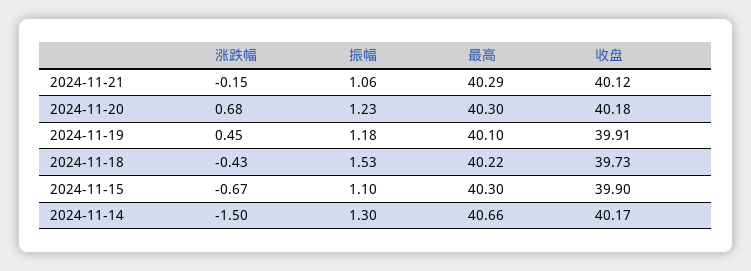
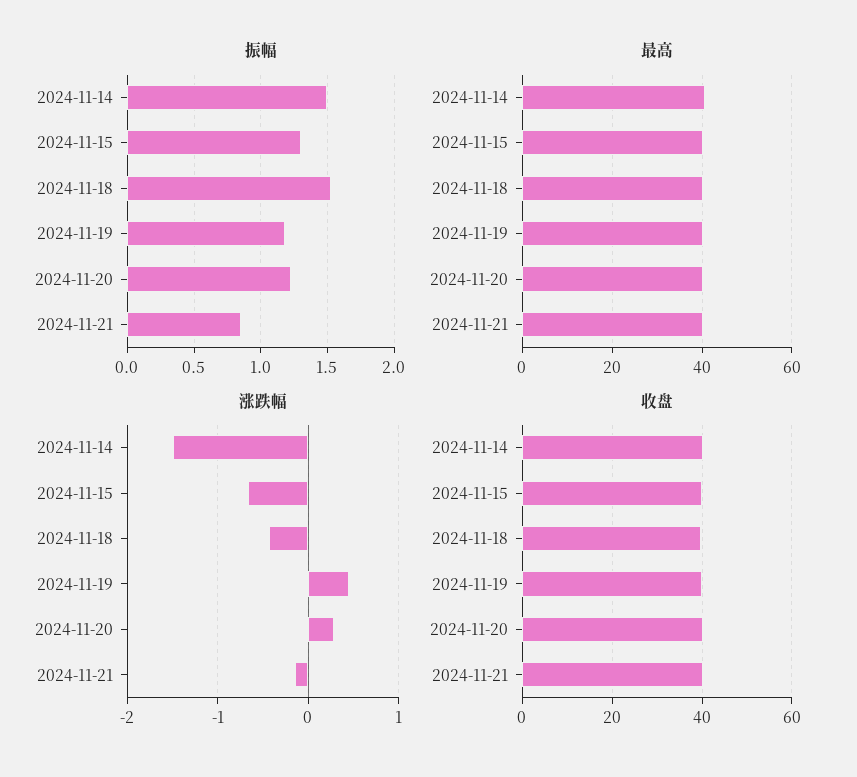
  {
    "涨跌幅": {
      "2024-11-21": -0.15,
-     "2024-11-20": 0.68,
+     "2024-11-20": 0.3,
      "2024-11-19": 0.45,
      "2024-11-18": -0.43,
      "2024-11-15": -0.67,
      "2024-11-14": -1.5
    },
    "振幅": {
-     "2024-11-21": 1.06,
+     "2024-11-21": 0.85,
      "2024-11-20": 1.23,
      "2024-11-19": 1.18,
      "2024-11-18": 1.53,
-     "2024-11-15": 1.1,
+     "2024-11-15": 1.3,
-     "2024-11-14": 1.3
+     "2024-11-14": 1.5
    },
    "最高": {
      "2024-11-21": 40.29,
      "2024-11-20": 40.3,
      "2024-11-19": 40.1,
      "2024-11-18": 40.22,
      "2024-11-15": 40.3,
      "2024-11-14": 40.66
    },
    "收盘": {
      "2024-11-21": 40.12,
      "2024-11-20": 40.18,
      "2024-11-19": 39.91,
      "2024-11-18": 39.73,
      "2024-11-15": 39.9,
      "2024-11-14": 40.17
    }
  }

